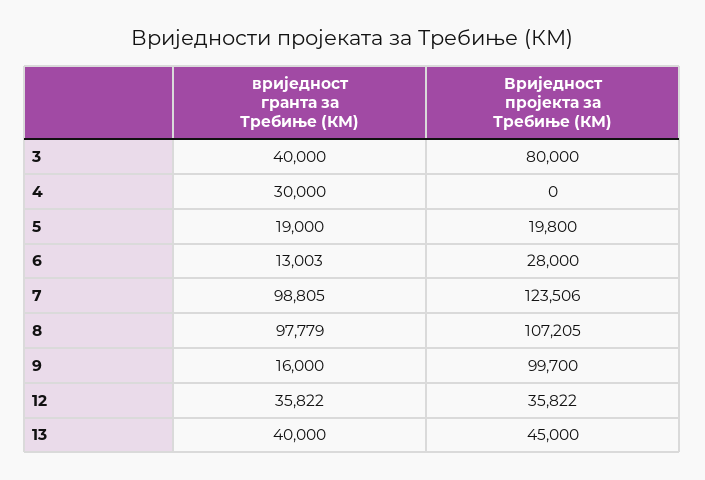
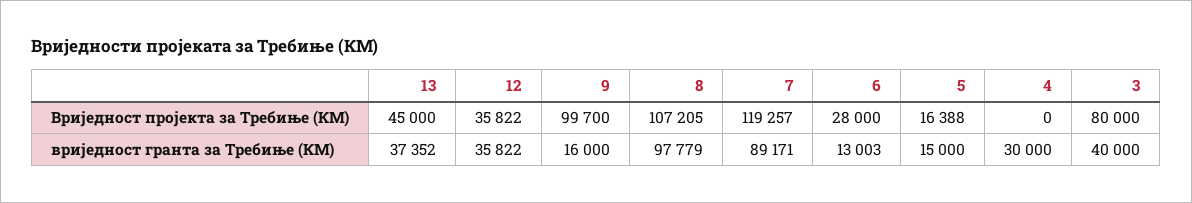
  {
    "вриједност гранта за Требиње (КМ)": {
      "3": 40000,
      "4": 30000,
-     "5": 19000,
+     "5": 15000,
      "6": 13003,
-     "7": 98805,
+     "7": 89171,
      "8": 97779,
      "9": 16000,
      "12": 35822,
-     "13": 40000
+     "13": 37352
    },
    "Вриједност пројекта за Требиње (КМ)": {
      "3": 80000,
      "4": 0,
-     "5": 19800,
+     "5": 16388,
      "6": 28000,
-     "7": 123506,
+     "7": 119257,
      "8": 107205,
      "9": 99700,
      "12": 35822,
      "13": 45000
    }
  }

